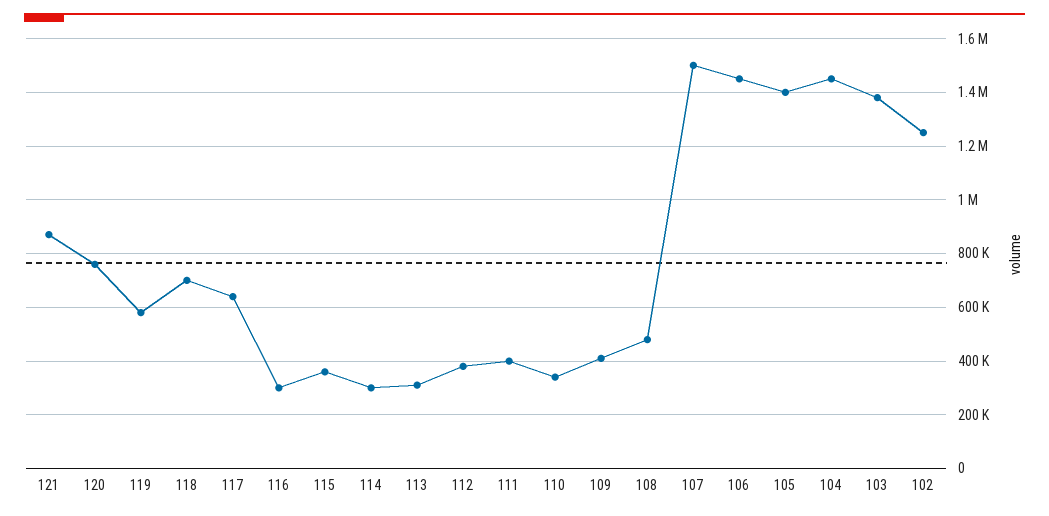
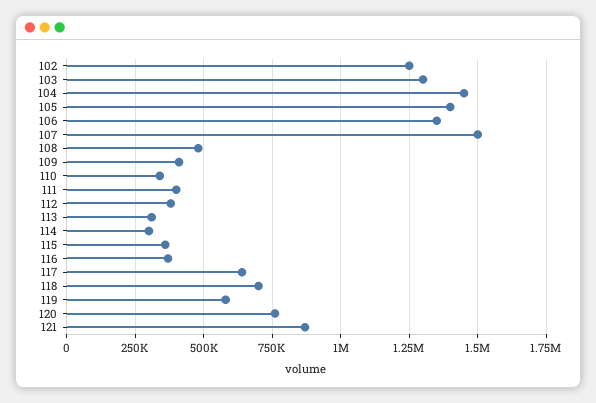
  {
    "121": 875000,
    "120": 750000,
    "119": 575000,
    "118": 700000,
    "117": 650000,
-   "116": 300000,
+   "116": 375000,
    "115": 350000,
    "114": 300000,
    "113": 300000,
    "112": 375000,
    "111": 400000,
    "110": 350000,
    "109": 400000,
    "108": 475000,
    "107": 1500000,
-   "106": 1450000,
+   "106": 1350000,
    "105": 1400000,
    "104": 1450000,
-   "103": 1375000,
+   "103": 1300000,
    "102": 1250000
  }

